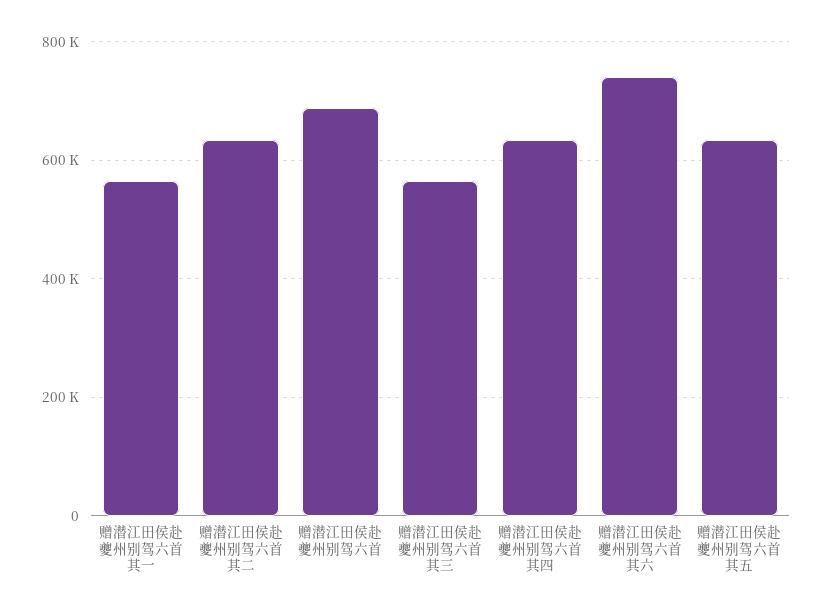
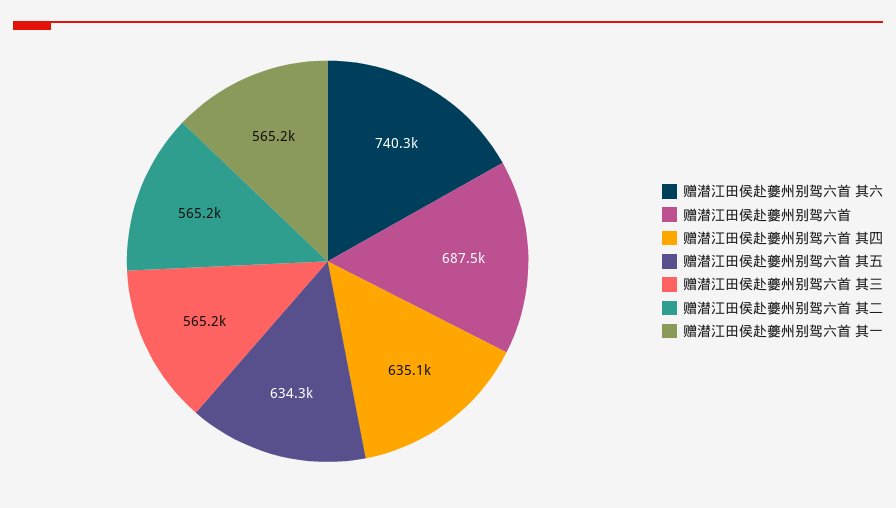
  {
    "赠潜江田侯赴夔州别驾六首 其一": 565200,
-   "赠潜江田侯赴夔州别驾六首 其二": 640000,
+   "赠潜江田侯赴夔州别驾六首 其二": 565200,
    "赠潜江田侯赴夔州别驾六首": 687500,
    "赠潜江田侯赴夔州别驾六首 其三": 565200,
    "赠潜江田侯赴夔州别驾六首 其四": 635100,
    "赠潜江田侯赴夔州别驾六首 其六": 740300,
    "赠潜江田侯赴夔州别驾六首 其五": 634300
  }

